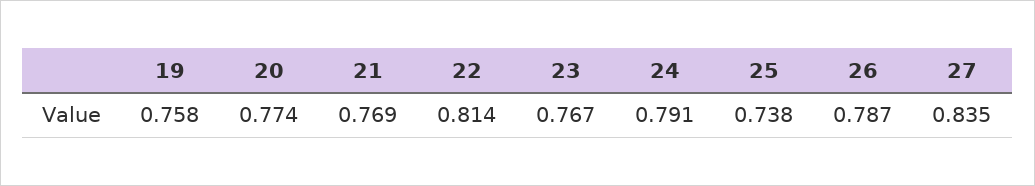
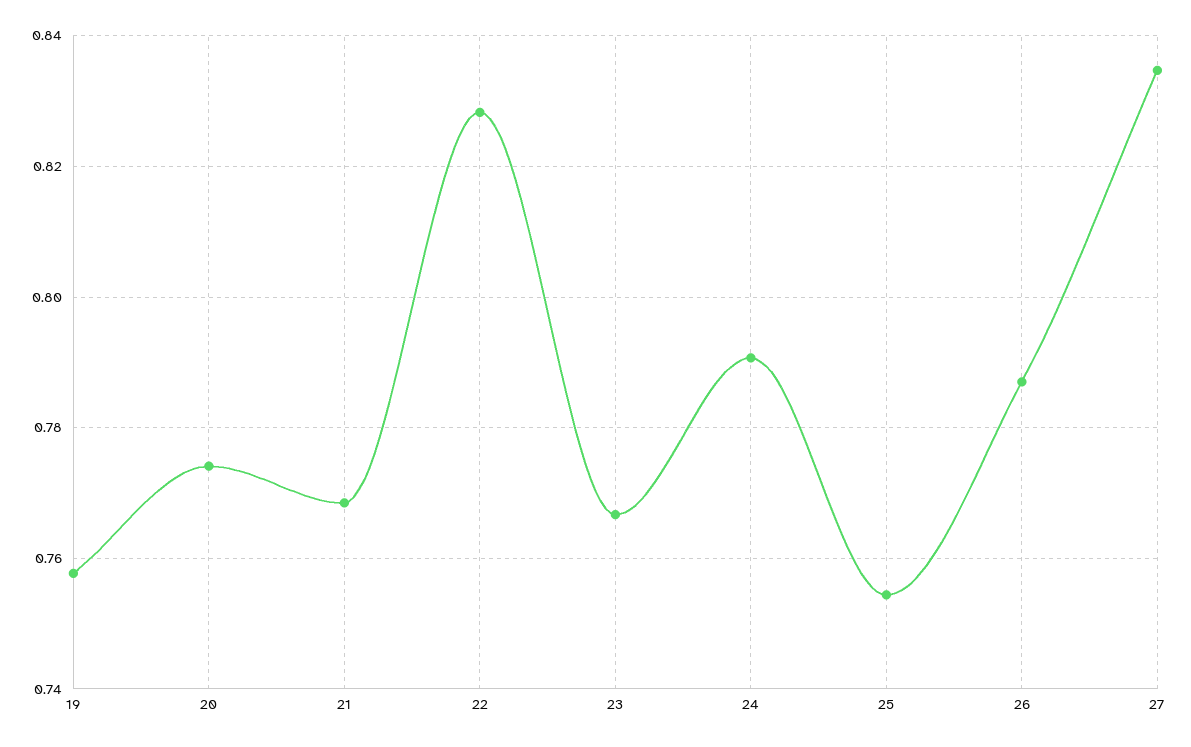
  {
    "19": 0.758,
    "20": 0.774,
    "21": 0.769,
-   "22": 0.814,
+   "22": 0.828,
    "23": 0.767,
    "24": 0.791,
-   "25": 0.738,
+   "25": 0.754,
    "26": 0.787,
    "27": 0.835
  }

